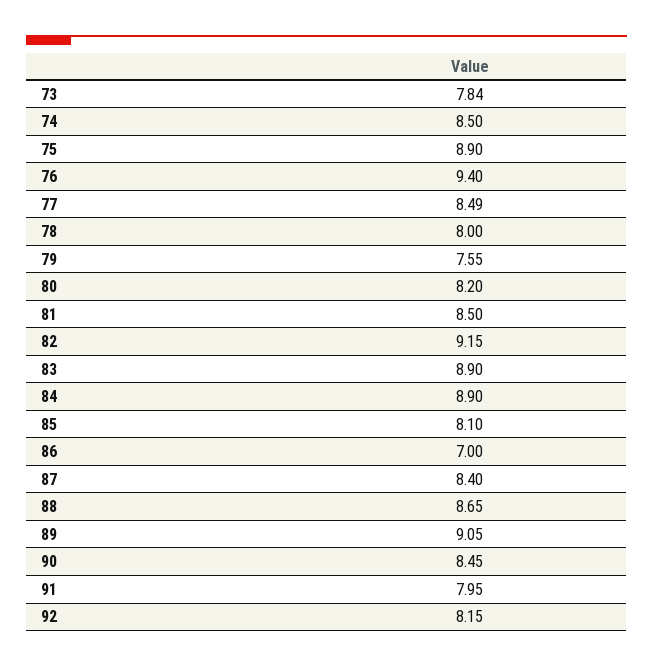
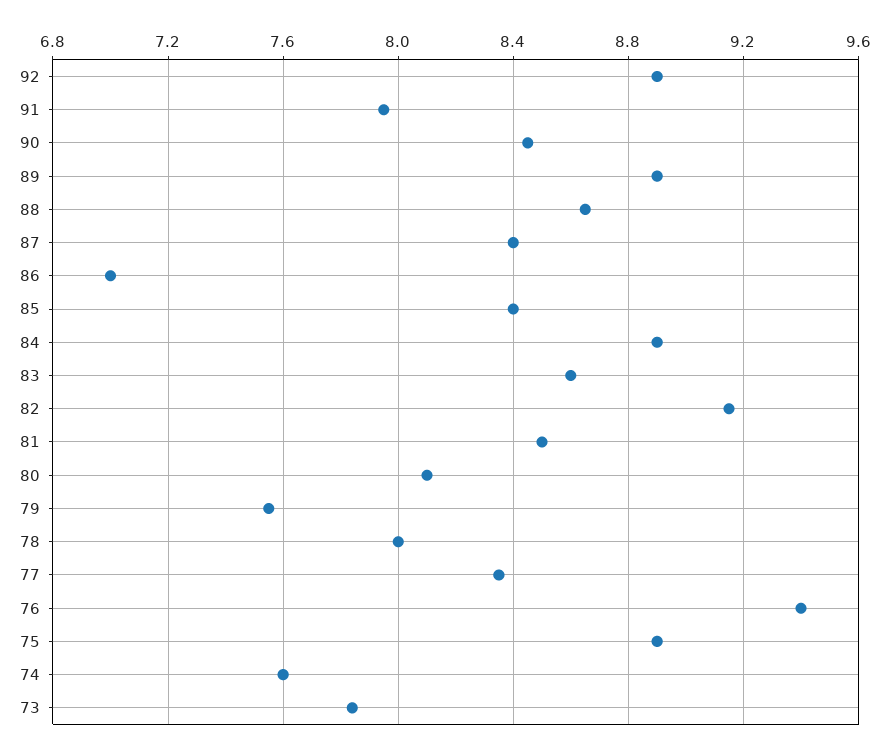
  {
    "73": 7.84,
-   "74": 8.5,
+   "74": 7.6,
    "75": 8.9,
    "76": 9.4,
-   "77": 8.49,
+   "77": 8.35,
    "78": 8,
    "79": 7.55,
-   "80": 8.2,
+   "80": 8.1,
    "81": 8.5,
    "82": 9.15,
-   "83": 8.9,
+   "83": 8.6,
    "84": 8.9,
-   "85": 8.1,
+   "85": 8.4,
    "86": 7,
    "87": 8.4,
    "88": 8.65,
-   "89": 9.05,
+   "89": 8.9,
    "90": 8.45,
    "91": 7.95,
-   "92": 8.15
+   "92": 8.9
  }

